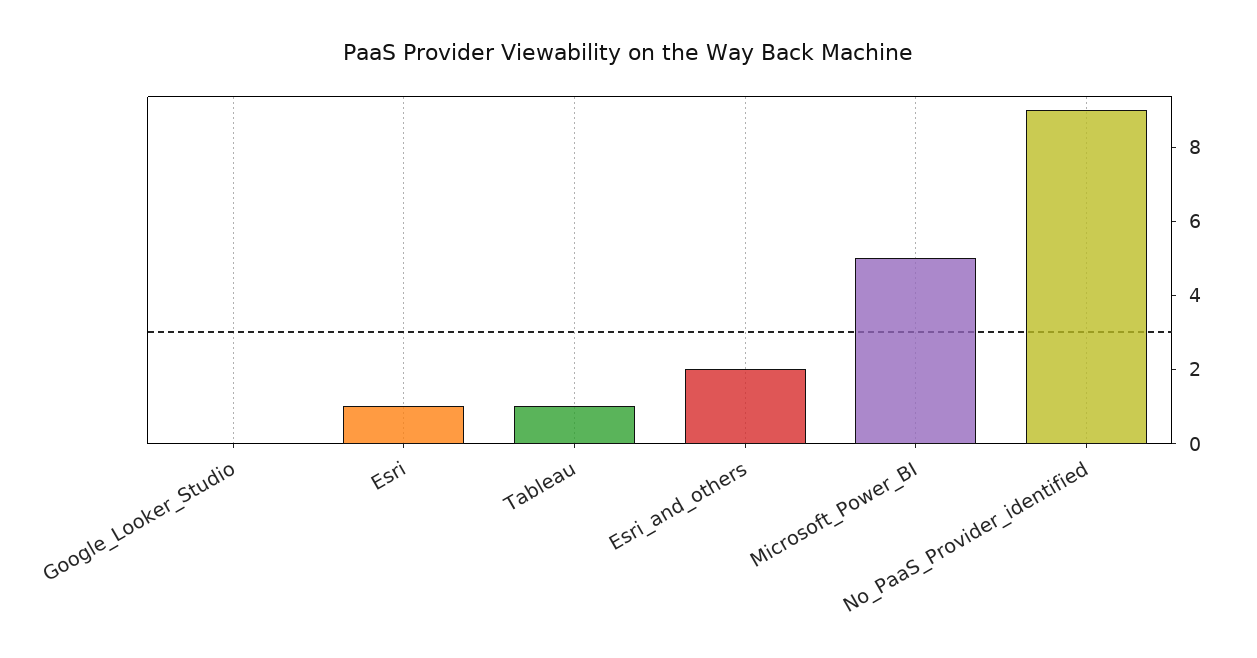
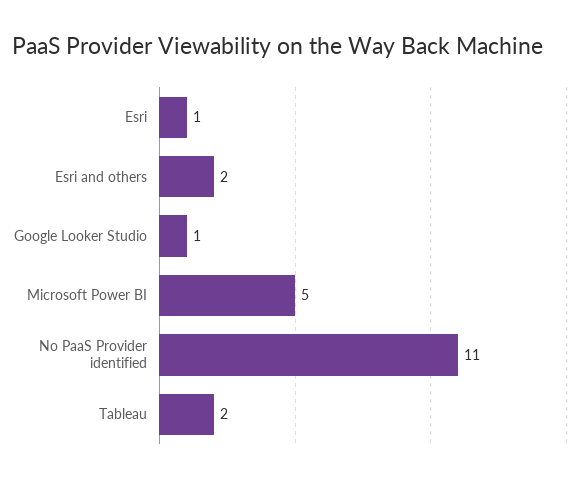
  {
-   "Google_Looker_Studio": 0,
+   "Google_Looker_Studio": 1,
    "Esri": 1,
-   "Tableau": 1,
+   "Tableau": 2,
    "Esri_and_others": 2,
    "Microsoft_Power_BI": 5,
-   "No_PaaS_Provider_identified": 9
+   "No_PaaS_Provider_identified": 11
  }

